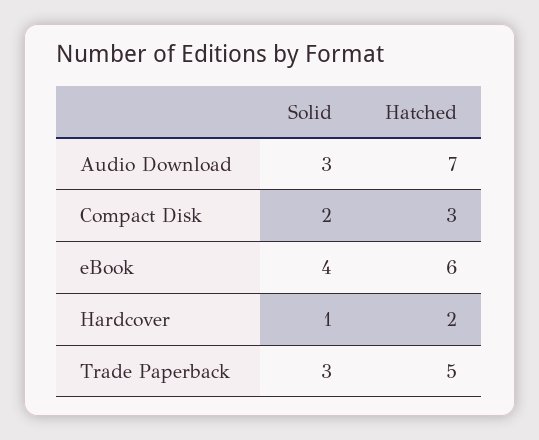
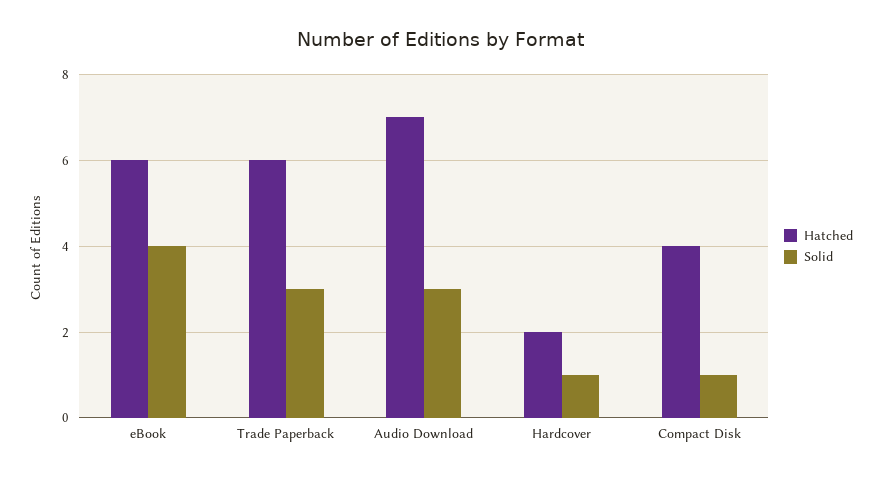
  {
    "Solid": {
      "Audio Download": 3,
-     "Compact Disk": 2,
+     "Compact Disk": 1,
      "eBook": 4,
      "Hardcover": 1,
      "Trade Paperback": 3
    },
    "Hatched": {
      "Audio Download": 7,
-     "Compact Disk": 3,
+     "Compact Disk": 4,
      "eBook": 6,
      "Hardcover": 2,
-     "Trade Paperback": 5
+     "Trade Paperback": 6
    }
  }

